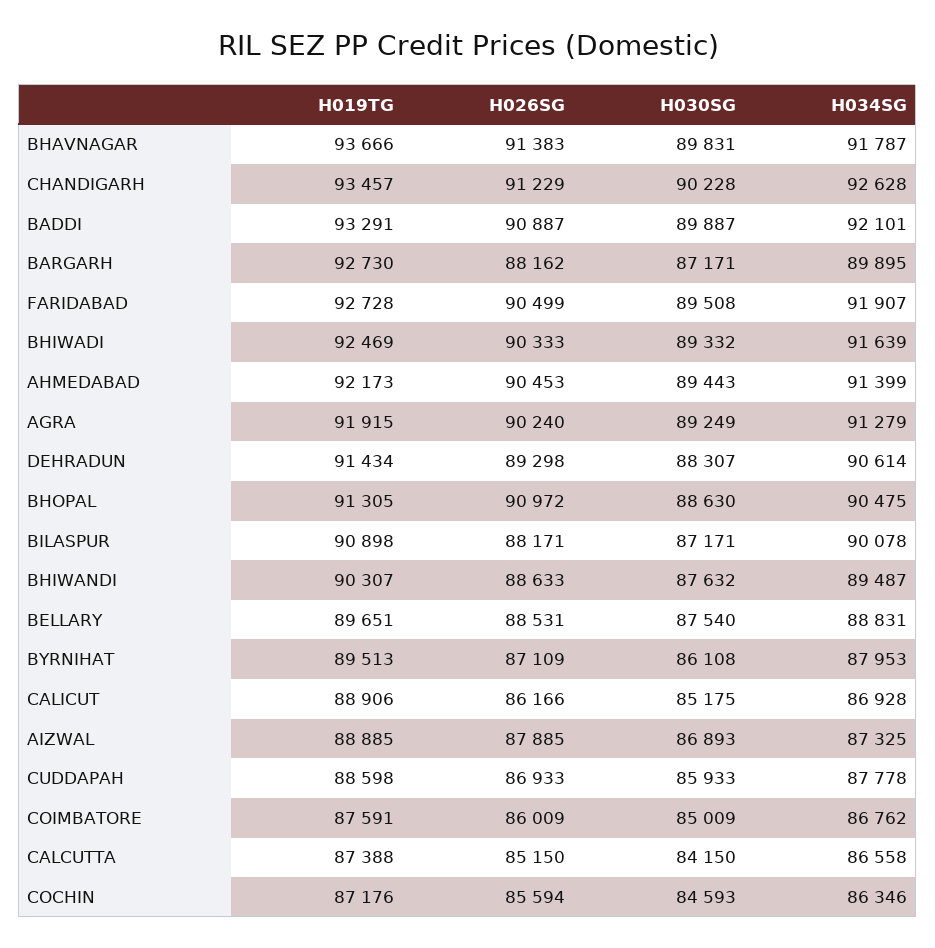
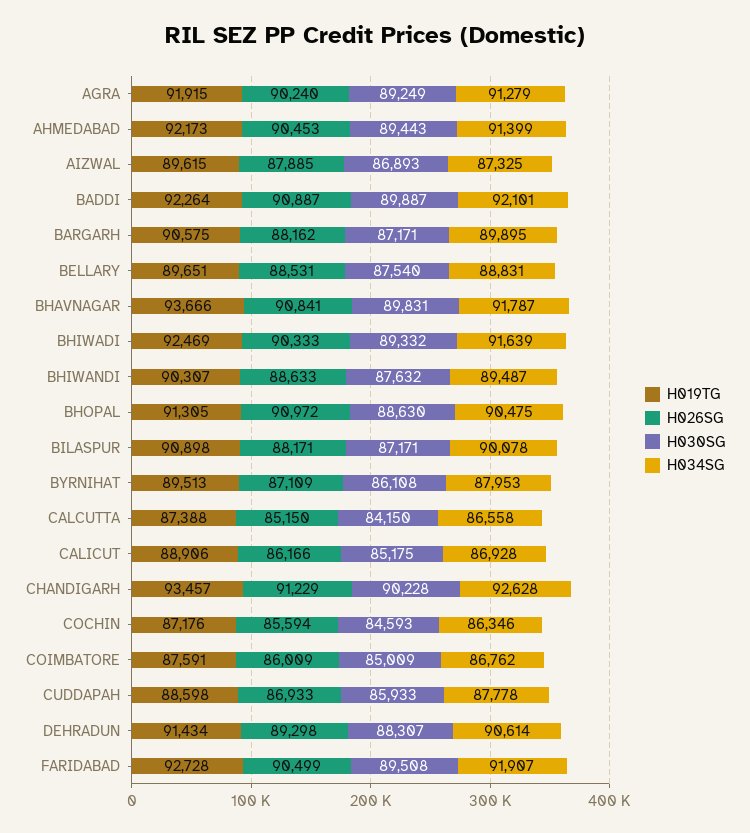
  {
    "H019TG": {
      "BHAVNAGAR": 93666,
      "CHANDIGARH": 93457,
-     "BADDI": 93291,
+     "BADDI": 92264,
-     "BARGARH": 92730,
+     "BARGARH": 90575,
      "FARIDABAD": 92728,
      "BHIWADI": 92469,
      "AHMEDABAD": 92173,
      "AGRA": 91915,
      "DEHRADUN": 91434,
      "BHOPAL": 91305,
      "BILASPUR": 90898,
      "BHIWANDI": 90307,
      "BELLARY": 89651,
      "BYRNIHAT": 89513,
      "CALICUT": 88906,
-     "AIZWAL": 88885,
+     "AIZWAL": 89615,
      "CUDDAPAH": 88598,
      "COIMBATORE": 87591,
      "CALCUTTA": 87388,
      "COCHIN": 87176
    },
    "H026SG": {
-     "BHAVNAGAR": 91383,
+     "BHAVNAGAR": 90841,
      "CHANDIGARH": 91229,
      "BADDI": 90887,
      "BARGARH": 88162,
      "FARIDABAD": 90499,
      "BHIWADI": 90333,
      "AHMEDABAD": 90453,
      "AGRA": 90240,
      "DEHRADUN": 89298,
      "BHOPAL": 90972,
      "BILASPUR": 88171,
      "BHIWANDI": 88633,
      "BELLARY": 88531,
      "BYRNIHAT": 87109,
      "CALICUT": 86166,
      "AIZWAL": 87885,
      "CUDDAPAH": 86933,
      "COIMBATORE": 86009,
      "CALCUTTA": 85150,
      "COCHIN": 85594
    },
    "H030SG": {
      "BHAVNAGAR": 89831,
      "CHANDIGARH": 90228,
      "BADDI": 89887,
      "BARGARH": 87171,
      "FARIDABAD": 89508,
      "BHIWADI": 89332,
      "AHMEDABAD": 89443,
      "AGRA": 89249,
      "DEHRADUN": 88307,
      "BHOPAL": 88630,
      "BILASPUR": 87171,
      "BHIWANDI": 87632,
      "BELLARY": 87540,
      "BYRNIHAT": 86108,
      "CALICUT": 85175,
      "AIZWAL": 86893,
      "CUDDAPAH": 85933,
      "COIMBATORE": 85009,
      "CALCUTTA": 84150,
      "COCHIN": 84593
    },
    "H034SG": {
      "BHAVNAGAR": 91787,
      "CHANDIGARH": 92628,
      "BADDI": 92101,
      "BARGARH": 89895,
      "FARIDABAD": 91907,
      "BHIWADI": 91639,
      "AHMEDABAD": 91399,
      "AGRA": 91279,
      "DEHRADUN": 90614,
      "BHOPAL": 90475,
      "BILASPUR": 90078,
      "BHIWANDI": 89487,
      "BELLARY": 88831,
      "BYRNIHAT": 87953,
      "CALICUT": 86928,
      "AIZWAL": 87325,
      "CUDDAPAH": 87778,
      "COIMBATORE": 86762,
      "CALCUTTA": 86558,
      "COCHIN": 86346
    }
  }

